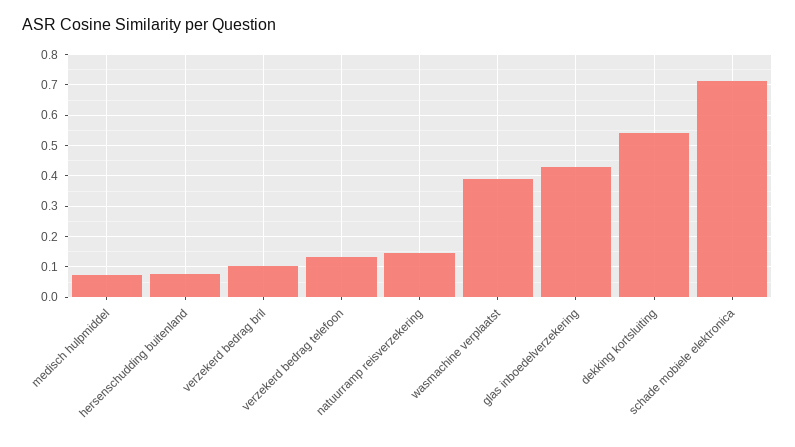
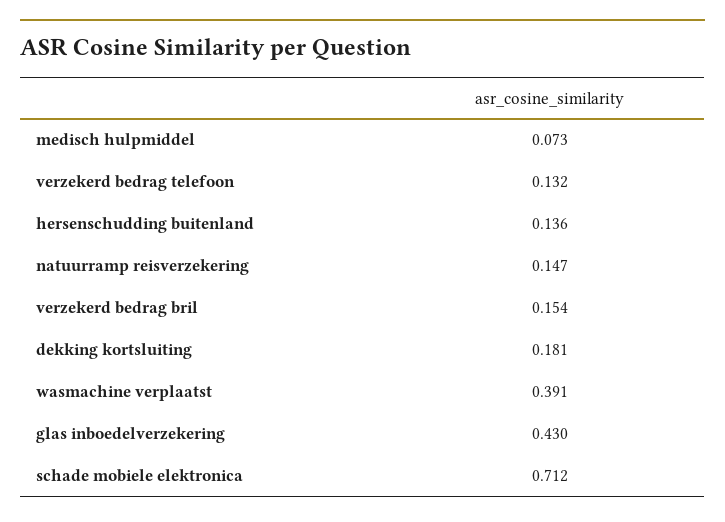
  {
    "medisch hulpmiddel": 0.073,
-   "hersenschudding buitenland": 0.08,
+   "hersenschudding buitenland": 0.136,
-   "verzekerd bedrag bril": 0.1,
+   "verzekerd bedrag bril": 0.154,
    "verzekerd bedrag telefoon": 0.132,
    "natuurramp reisverzekering": 0.147,
    "wasmachine verplaatst": 0.391,
    "glas inboedelverzekering": 0.43,
-   "dekking kortsluiting": 0.54,
+   "dekking kortsluiting": 0.181,
    "schade mobiele elektronica": 0.712
  }

